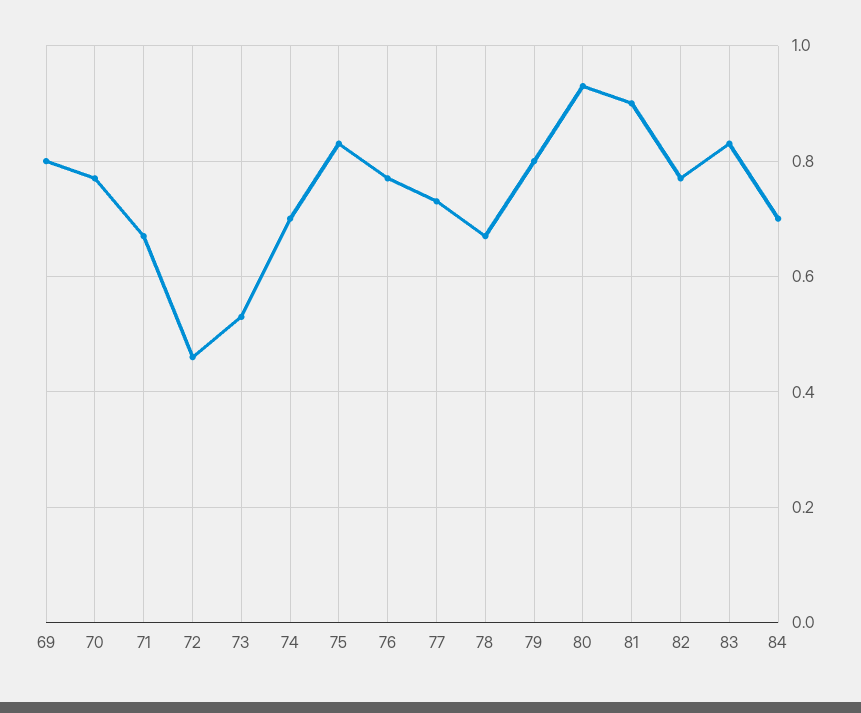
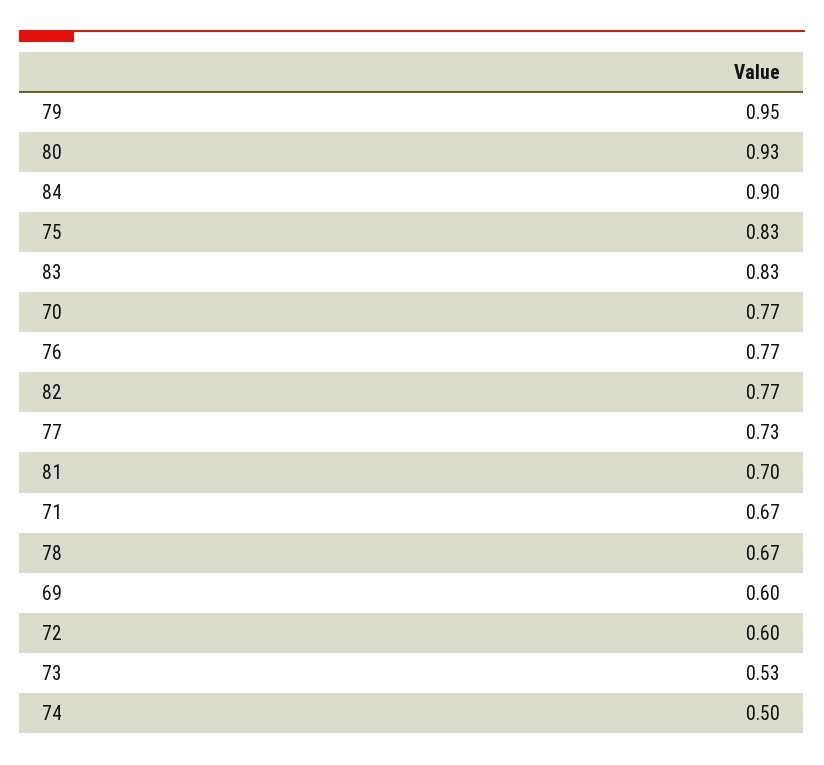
  {
-   "69": 0.8,
+   "69": 0.6,
    "70": 0.77,
    "71": 0.67,
-   "72": 0.45,
+   "72": 0.6,
    "73": 0.53,
-   "74": 0.7,
+   "74": 0.5,
    "75": 0.83,
    "76": 0.77,
    "77": 0.73,
    "78": 0.67,
-   "79": 0.8,
+   "79": 0.95,
    "80": 0.93,
-   "81": 0.9,
+   "81": 0.7,
    "82": 0.77,
    "83": 0.83,
-   "84": 0.7
+   "84": 0.9
  }

